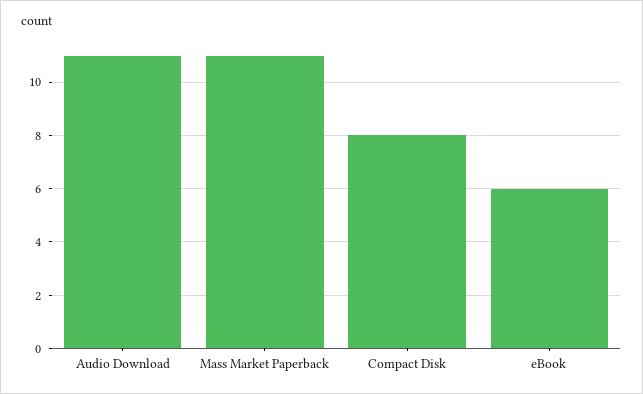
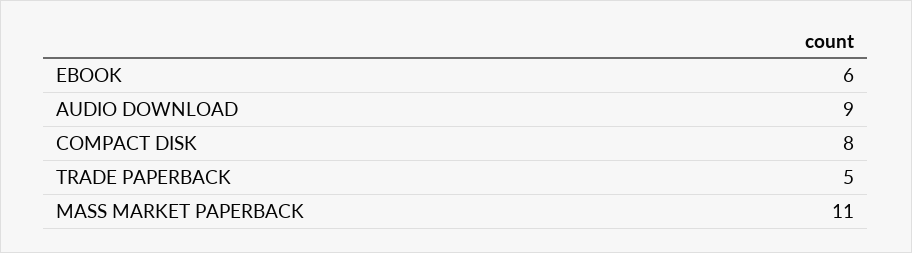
  {
-   "Audio Download": 11,
+   "Audio Download": 9,
    "Mass Market Paperback": 11,
    "Compact Disk": 8,
-   "eBook": 6
+   "eBook": 6,
+   "TRADE PAPERBACK": 5
  }

